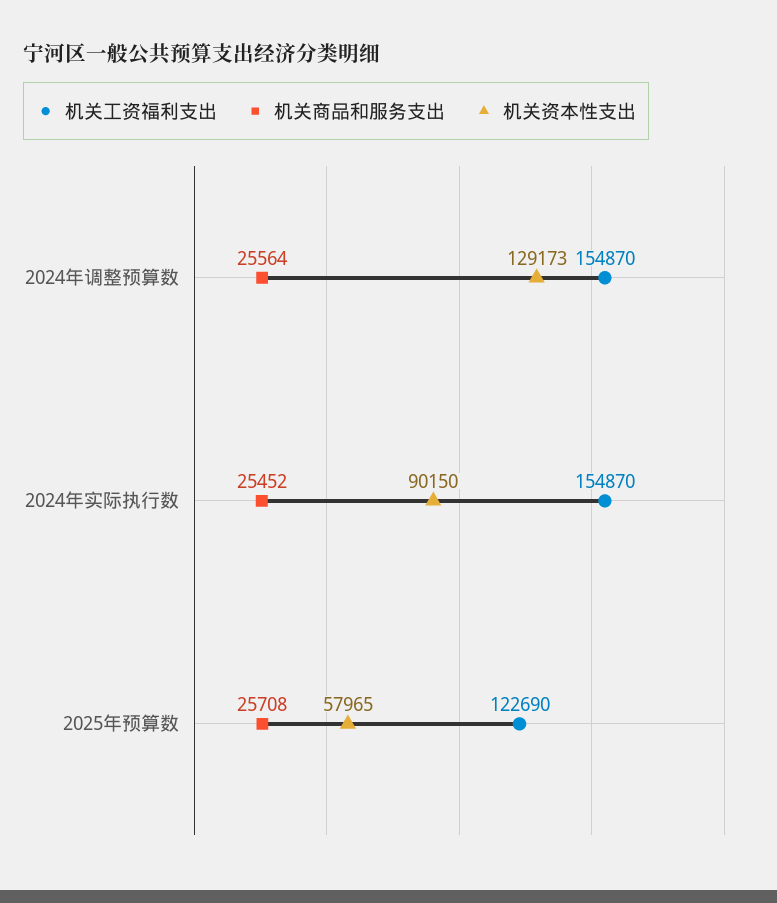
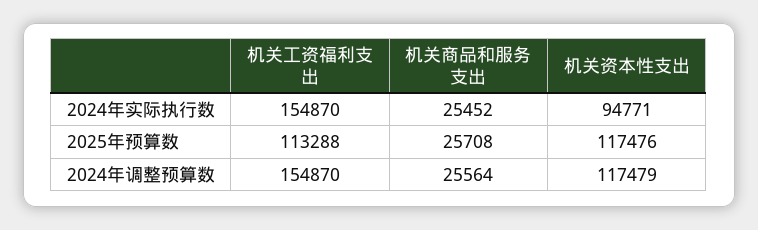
  {
    "机关工资福利支出": {
      "2024年调整预算数": 154870,
      "2024年实际执行数": 154870,
-     "2025年预算数": 122690
+     "2025年预算数": 113288
    },
    "机关商品和服务支出": {
      "2024年调整预算数": 25564,
      "2024年实际执行数": 25452,
      "2025年预算数": 25708
    },
    "机关资本性支出": {
-     "2024年调整预算数": 129173,
+     "2024年调整预算数": 117479,
-     "2024年实际执行数": 90150,
+     "2024年实际执行数": 94771,
-     "2025年预算数": 57965
+     "2025年预算数": 117476
    }
  }

